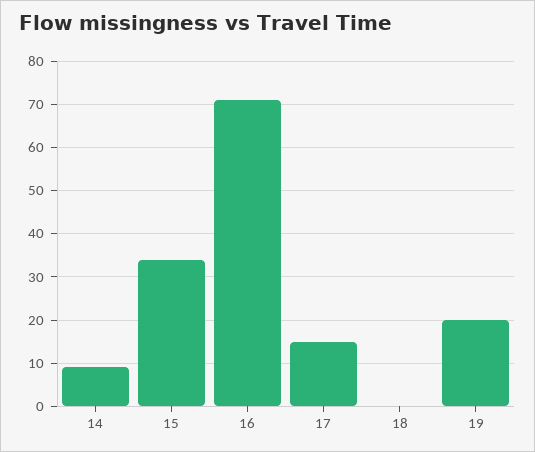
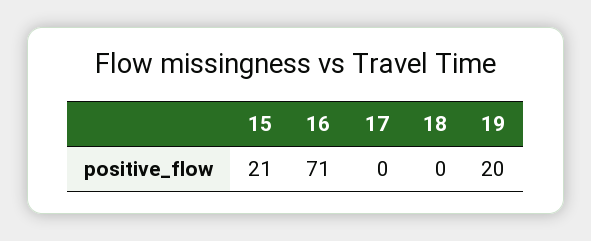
  {
-   "14": 10,
-   "15": 35,
+   "15": 21,
    "16": 71,
-   "17": 15,
+   "17": 0,
    "18": 0,
    "19": 20
  }

